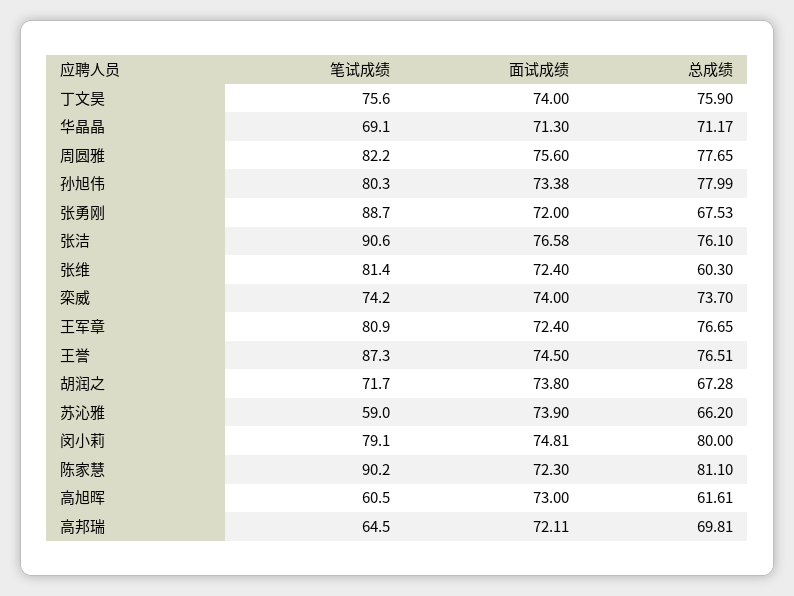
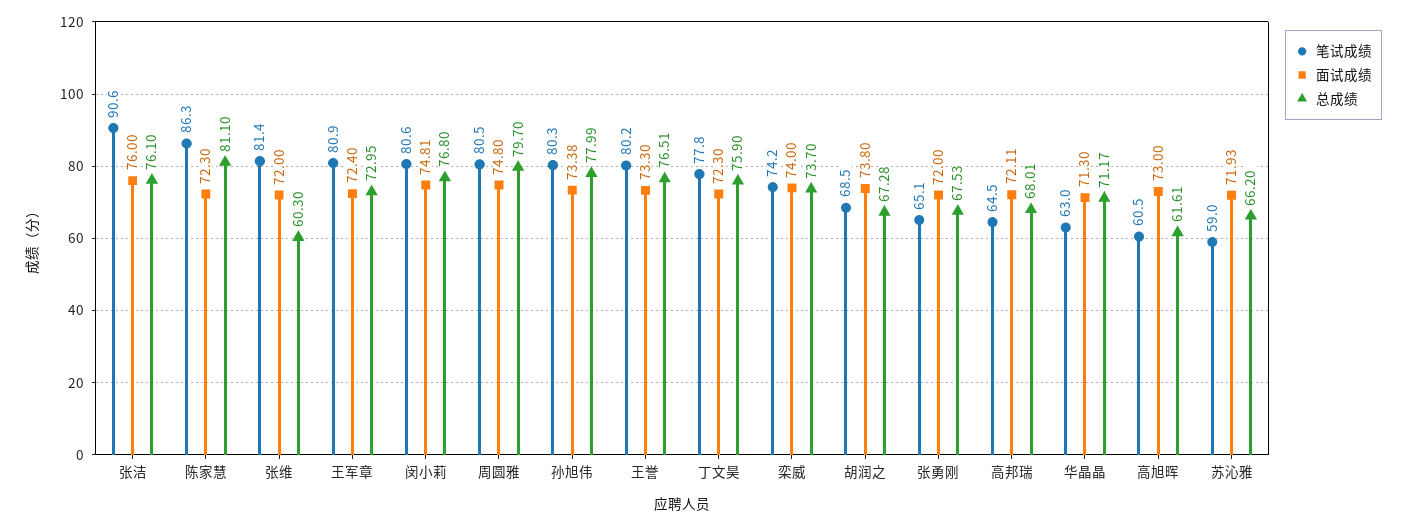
  {
    "笔试成绩": {
-     "丁文昊": 75.6,
+     "丁文昊": 77.8,
-     "华晶晶": 69.1,
+     "华晶晶": 63,
-     "周圆雅": 82.2,
+     "周圆雅": 80.5,
      "孙旭伟": 80.3,
-     "张勇刚": 88.7,
+     "张勇刚": 65.1,
      "张洁": 90.6,
      "张维": 81.4,
      "栾威": 74.2,
      "王军章": 80.9,
-     "王誉": 87.3,
+     "王誉": 80.2,
-     "胡润之": 71.7,
+     "胡润之": 68.5,
      "苏沁雅": 59,
-     "闵小莉": 79.1,
+     "闵小莉": 80.6,
-     "陈家慧": 90.2,
+     "陈家慧": 86.3,
      "高旭晖": 60.5,
      "高邦瑞": 64.5
    },
    "面试成绩": {
-     "丁文昊": 74,
+     "丁文昊": 72.3,
      "华晶晶": 71.3,
-     "周圆雅": 75.6,
+     "周圆雅": 74.8,
      "孙旭伟": 73.38,
      "张勇刚": 72,
-     "张洁": 76.58,
+     "张洁": 76,
-     "张维": 72.4,
+     "张维": 72,
      "栾威": 74,
      "王军章": 72.4,
-     "王誉": 74.5,
+     "王誉": 73.3,
      "胡润之": 73.8,
-     "苏沁雅": 73.9,
+     "苏沁雅": 71.93,
      "闵小莉": 74.81,
      "陈家慧": 72.3,
      "高旭晖": 73,
      "高邦瑞": 72.11
    },
    "总成绩": {
      "丁文昊": 75.9,
      "华晶晶": 71.17,
-     "周圆雅": 77.65,
+     "周圆雅": 79.7,
      "孙旭伟": 77.99,
      "张勇刚": 67.53,
      "张洁": 76.1,
      "张维": 60.3,
      "栾威": 73.7,
-     "王军章": 76.65,
+     "王军章": 72.95,
      "王誉": 76.51,
      "胡润之": 67.28,
      "苏沁雅": 66.2,
-     "闵小莉": 80,
+     "闵小莉": 76.8,
      "陈家慧": 81.1,
      "高旭晖": 61.61,
-     "高邦瑞": 69.81
+     "高邦瑞": 68.01
    }
  }

